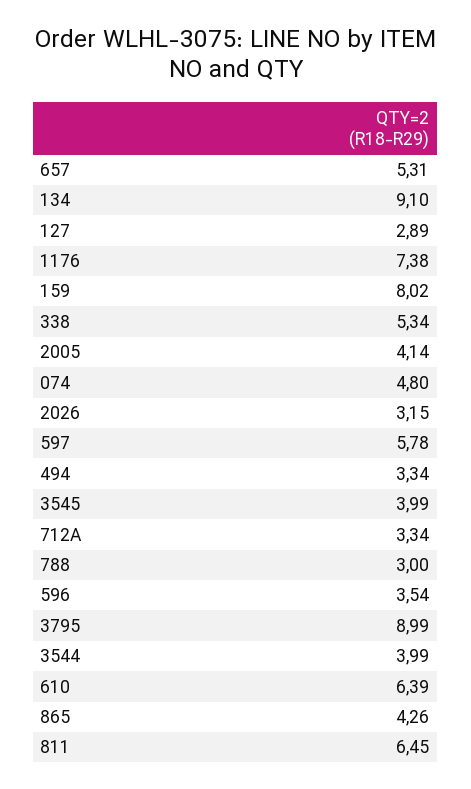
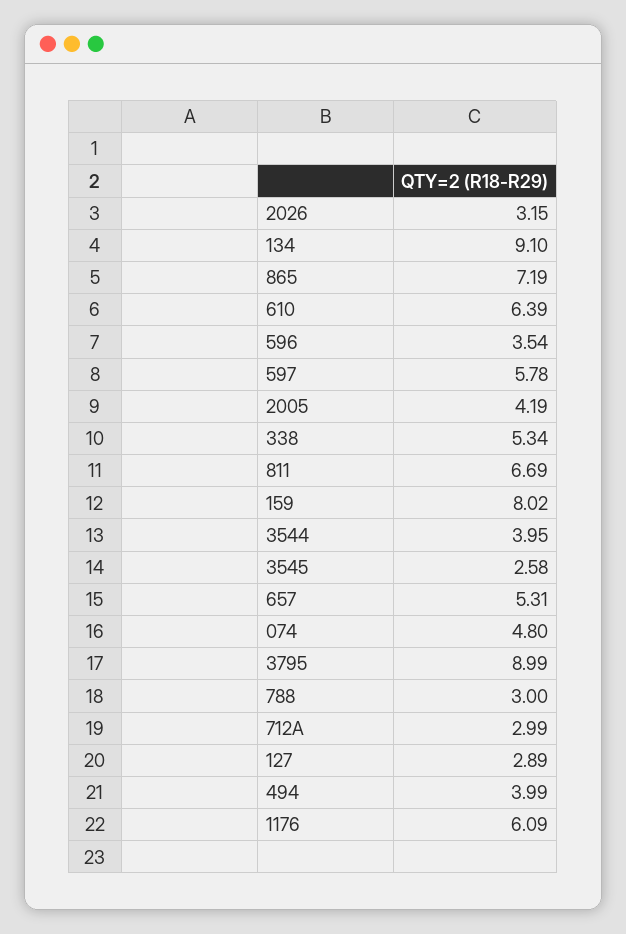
  {
    "657": 5.31,
    "134": 9.1,
    "127": 2.89,
-   "1176": 7.38,
+   "1176": 6.09,
    "159": 8.02,
    "338": 5.34,
-   "2005": 4.14,
+   "2005": 4.19,
    "074": 4.8,
    "2026": 3.15,
    "597": 5.78,
-   "494": 3.34,
+   "494": 3.99,
-   "3545": 3.99,
+   "3545": 2.58,
-   "712A": 3.34,
+   "712A": 2.99,
    "788": 3,
    "596": 3.54,
    "3795": 8.99,
-   "3544": 3.99,
+   "3544": 3.95,
    "610": 6.39,
-   "865": 4.26,
+   "865": 7.19,
-   "811": 6.45
+   "811": 6.69
  }

